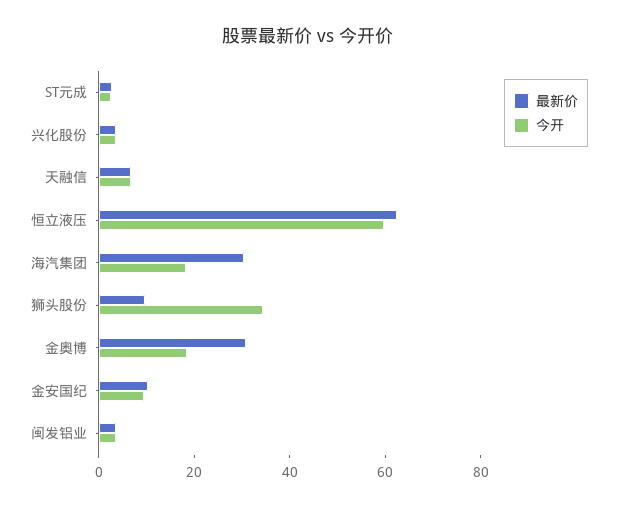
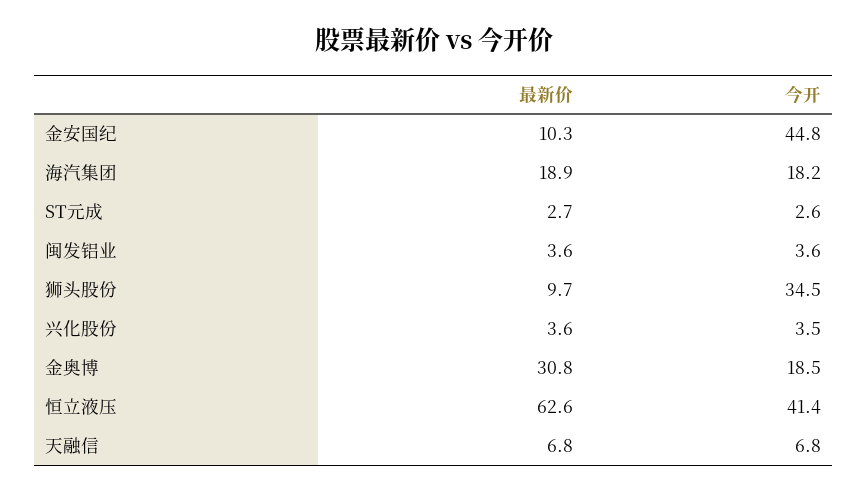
  {
    "最新价": {
      "ST元成": 2.7,
      "兴化股份": 3.6,
      "天融信": 6.8,
      "恒立液压": 62.6,
-     "海汽集团": 30,
+     "海汽集团": 18.9,
      "狮头股份": 9.7,
      "金奥博": 30.8,
      "金安国纪": 10.3,
      "闽发铝业": 3.6
    },
    "今开": {
      "ST元成": 2.6,
      "兴化股份": 3.5,
      "天融信": 6.8,
-     "恒立液压": 60,
+     "恒立液压": 41.4,
      "海汽集团": 18.2,
      "狮头股份": 34.5,
      "金奥博": 18.5,
-     "金安国纪": 10,
+     "金安国纪": 44.8,
      "闽发铝业": 3.6
    }
  }

